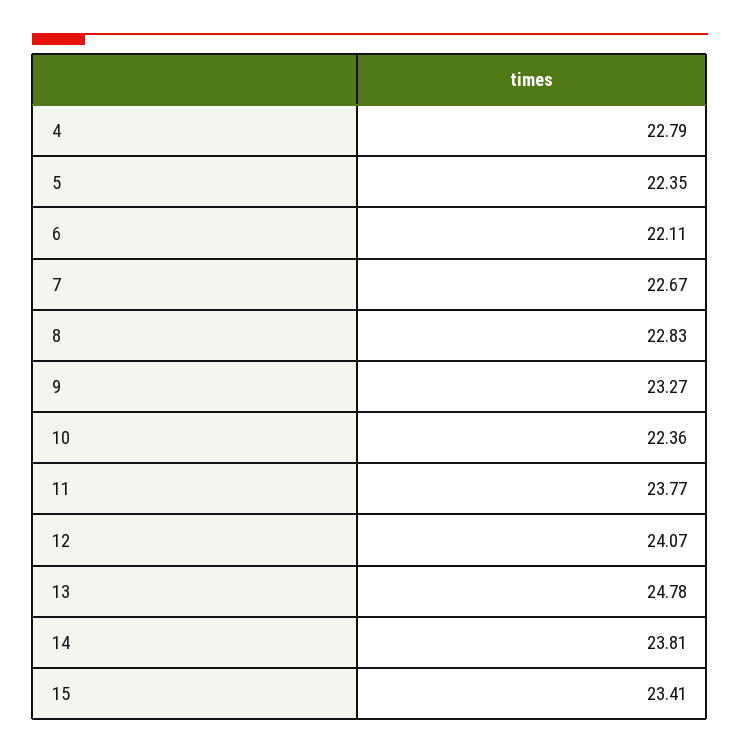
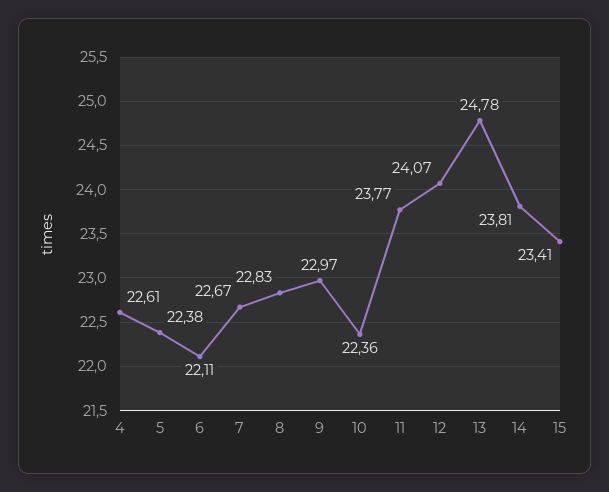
  {
-   "4": 22.79,
+   "4": 22.61,
-   "5": 22.35,
+   "5": 22.38,
    "6": 22.11,
    "7": 22.67,
    "8": 22.83,
-   "9": 23.27,
+   "9": 22.97,
    "10": 22.36,
    "11": 23.77,
    "12": 24.07,
    "13": 24.78,
    "14": 23.81,
    "15": 23.41
  }

